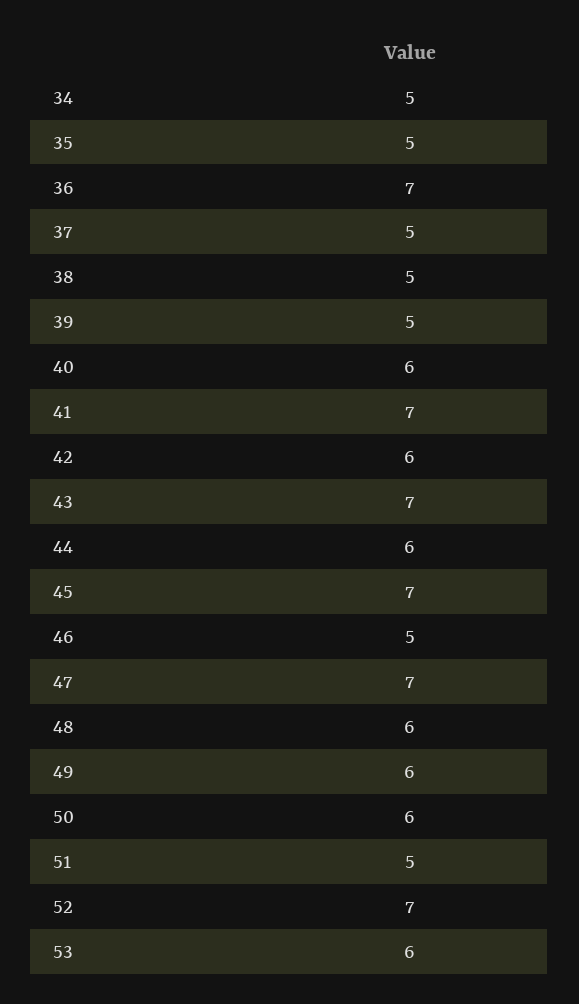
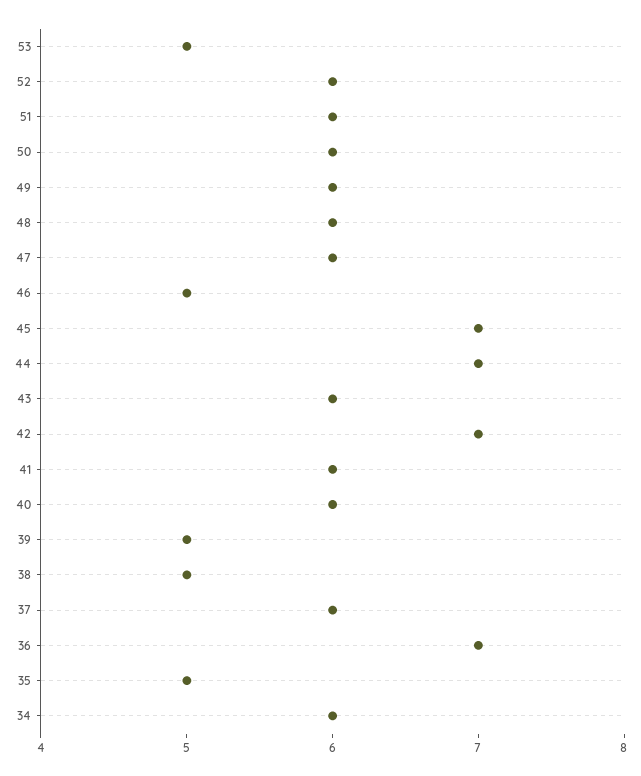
  {
-   "34": 5,
+   "34": 6,
    "35": 5,
    "36": 7,
-   "37": 5,
+   "37": 6,
    "38": 5,
    "39": 5,
    "40": 6,
-   "41": 7,
+   "41": 6,
-   "42": 6,
+   "42": 7,
-   "43": 7,
+   "43": 6,
-   "44": 6,
+   "44": 7,
    "45": 7,
    "46": 5,
-   "47": 7,
+   "47": 6,
    "48": 6,
    "49": 6,
    "50": 6,
-   "51": 5,
+   "51": 6,
-   "52": 7,
+   "52": 6,
-   "53": 6
+   "53": 5
  }

